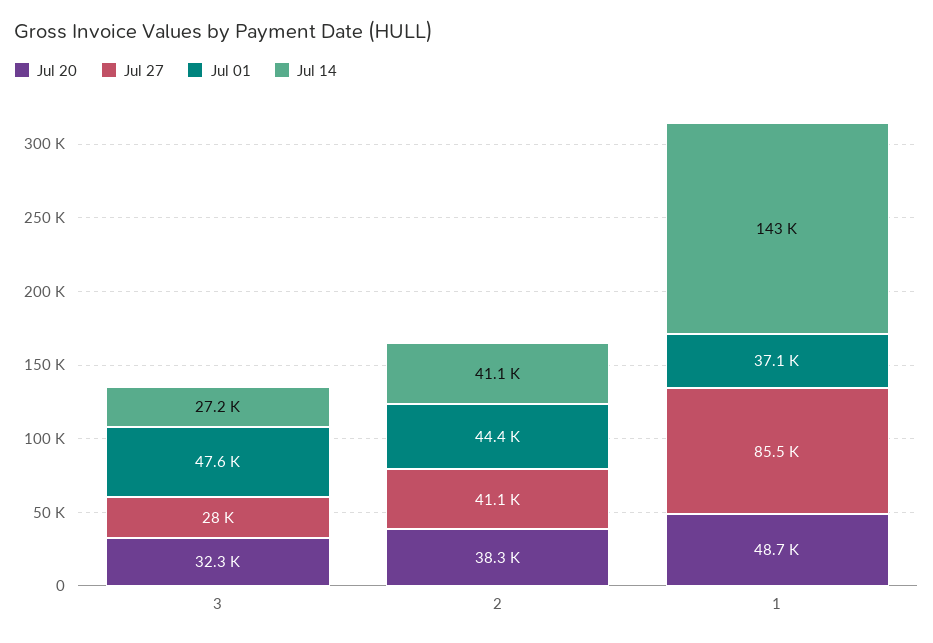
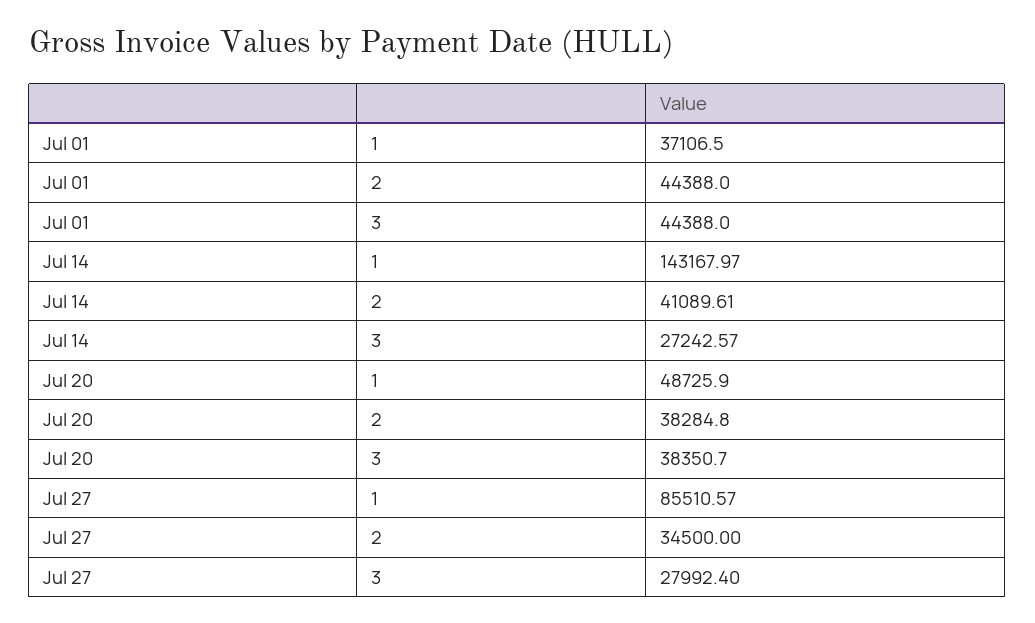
  {
    "Jul 20": {
-     "3": 32300,
+     "3": 38350.7,
      "2": 38284.8,
      "1": 48725.9
    },
    "Jul 27": {
      "3": 27992.4,
-     "2": 41100,
+     "2": 34500,
      "1": 85510.57
    },
    "Jul 01": {
-     "3": 47600,
+     "3": 44388,
      "2": 44388,
      "1": 37106.5
    },
    "Jul 14": {
      "3": 27242.57,
      "2": 41089.61,
      "1": 143167.97
    }
  }

